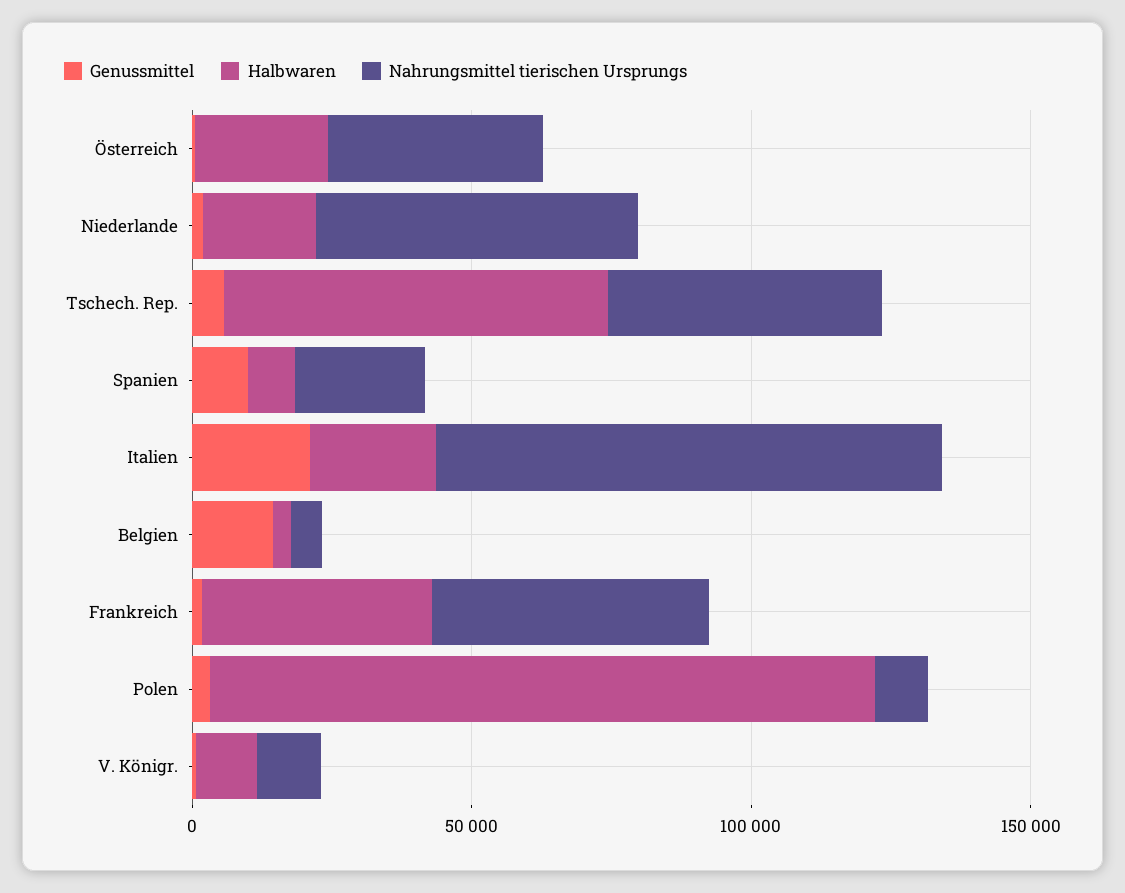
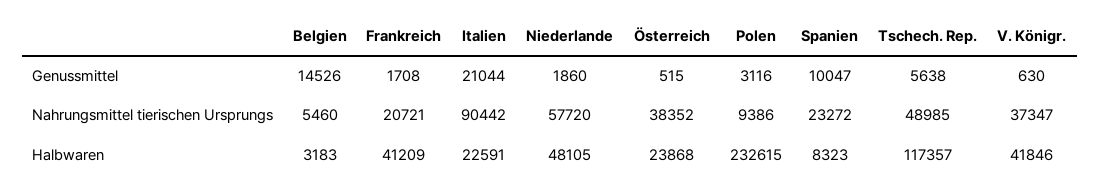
  {
    "Genussmittel": {
      "Österreich": 515,
      "Niederlande": 1860,
      "Tschech. Rep.": 5638,
      "Spanien": 10047,
      "Italien": 21044,
      "Belgien": 14526,
      "Frankreich": 1708,
      "Polen": 3116,
      "V. Königr.": 630
    },
    "Halbwaren": {
      "Österreich": 23868,
-     "Niederlande": 20000,
+     "Niederlande": 48105,
-     "Tschech. Rep.": 70000,
+     "Tschech. Rep.": 117357,
      "Spanien": 8323,
      "Italien": 22591,
      "Belgien": 3183,
      "Frankreich": 41209,
-     "Polen": 120000,
+     "Polen": 232615,
-     "V. Königr.": 10000
+     "V. Königr.": 41846
    },
    "Nahrungsmittel tierischen Ursprungs": {
      "Österreich": 38352,
      "Niederlande": 57720,
      "Tschech. Rep.": 48985,
      "Spanien": 23272,
      "Italien": 90442,
      "Belgien": 5460,
-     "Frankreich": 50000,
+     "Frankreich": 20721,
      "Polen": 9386,
-     "V. Königr.": 10000
+     "V. Königr.": 37347
    }
  }

